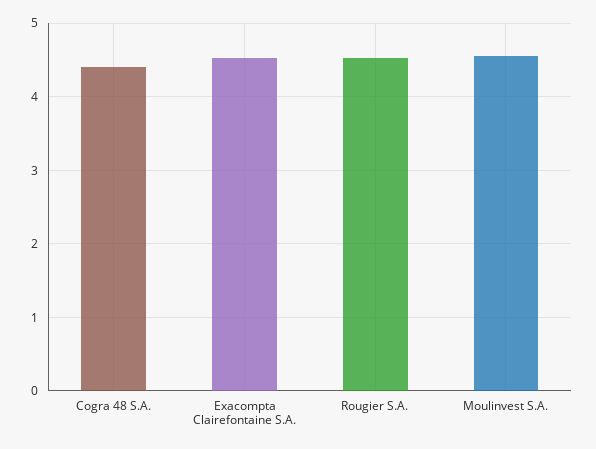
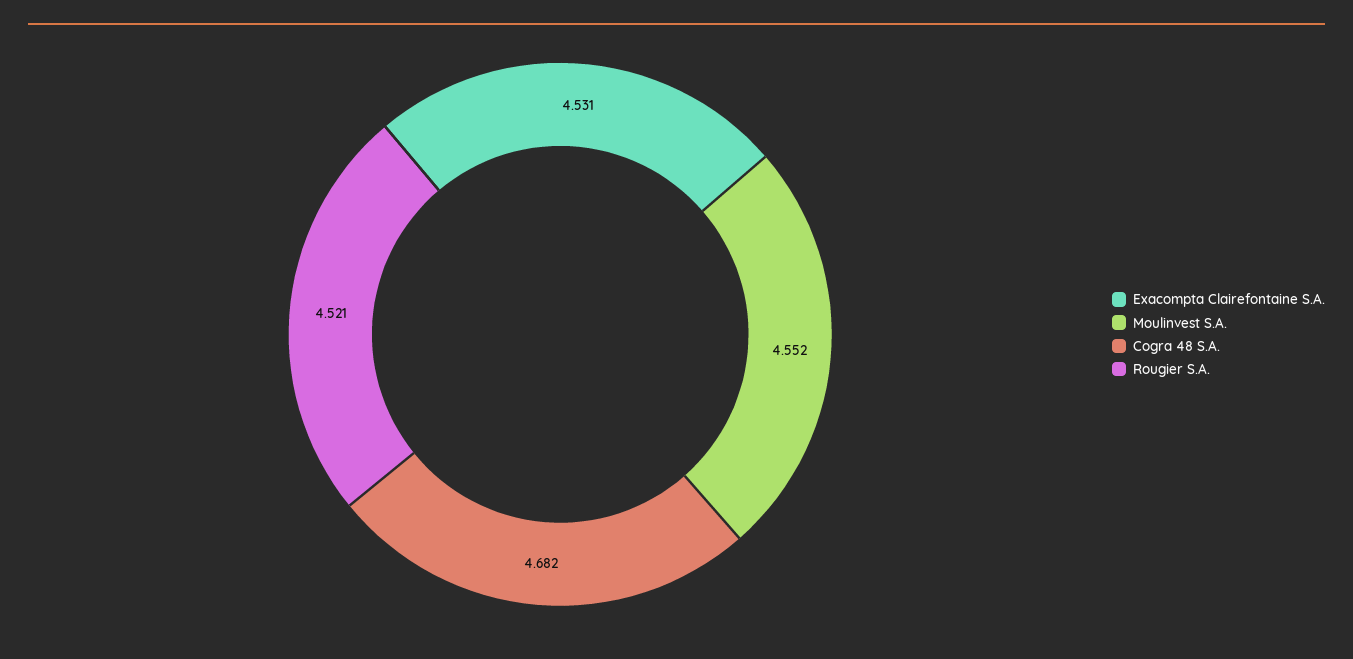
  {
-   "Cogra 48 S.A.": 4.4,
+   "Cogra 48 S.A.": 4.682,
    "Exacompta Clairefontaine S.A.": 4.531,
    "Rougier S.A.": 4.521,
    "Moulinvest S.A.": 4.552
  }

